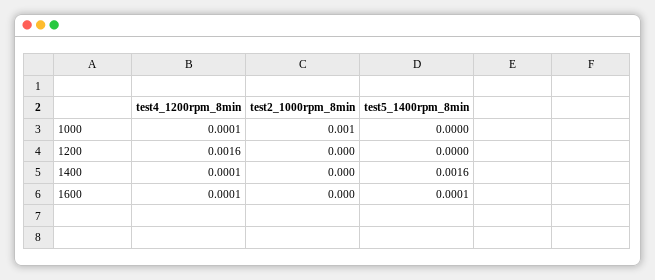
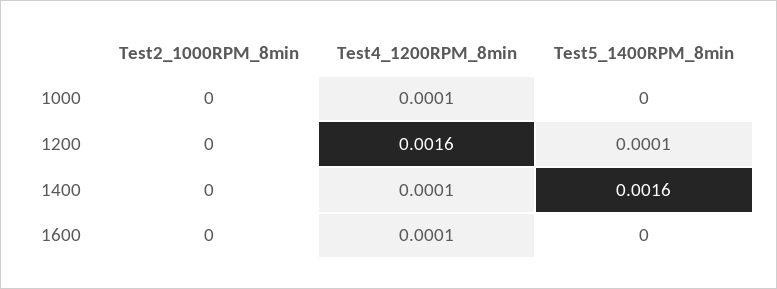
  {
    "test4_1200rpm_8min": {
      "1000": 0.0001,
      "1200": 0.0016,
      "1400": 0.0001,
      "1600": 0.0001
    },
    "test2_1000rpm_8min": {
-     "1000": 0.001,
+     "1000": 0,
      "1200": 0,
      "1400": 0,
      "1600": 0
    },
    "test5_1400rpm_8min": {
      "1000": 0,
-     "1200": 0,
+     "1200": 0.0001,
      "1400": 0.0016,
-     "1600": 0.0001
+     "1600": 0
    }
  }

